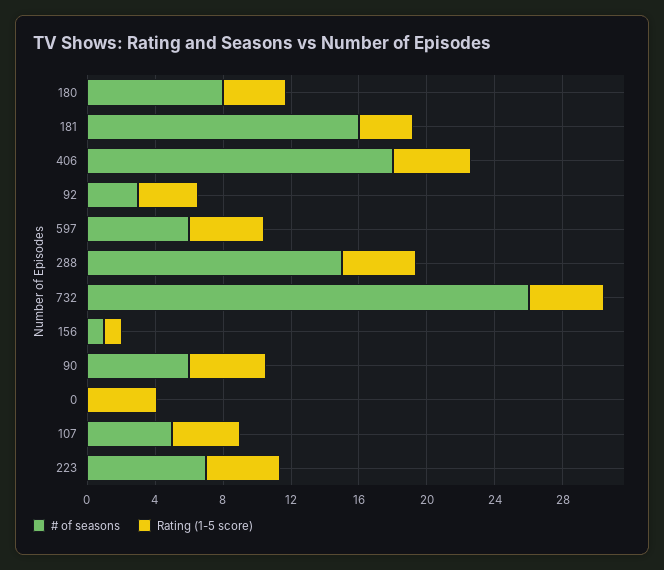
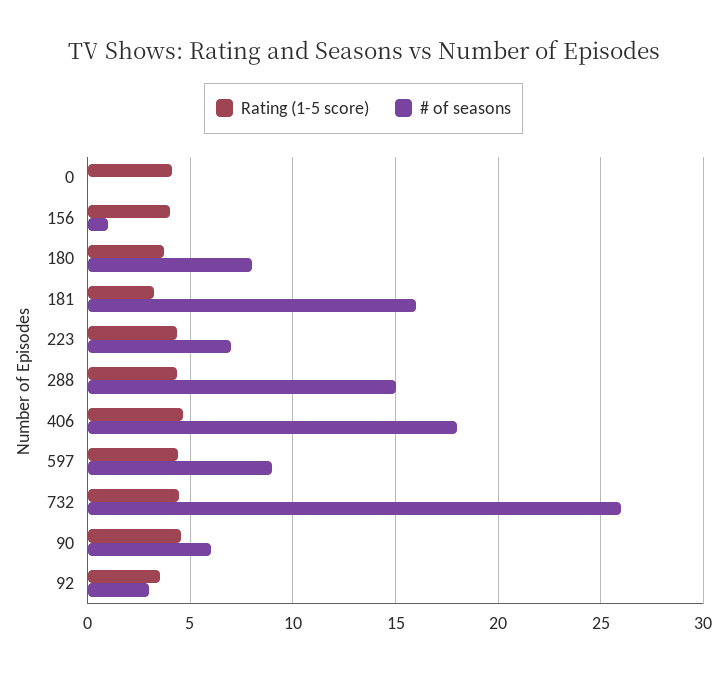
  {
    "# of seasons": {
      "180": 8,
      "181": 16,
      "406": 18,
      "92": 3,
-     "597": 6,
+     "597": 9,
      "288": 15,
      "732": 26,
      "156": 1,
      "90": 6,
      "0": 0,
-     "107": 5,
      "223": 7
    },
    "Rating (1-5 score)": {
      "180": 3.5,
      "181": 3,
      "406": 4.5,
      "92": 3.5,
      "597": 4.5,
      "288": 4.5,
      "732": 4.5,
-     "156": 1,
+     "156": 4,
      "90": 4.5,
      "0": 4,
-     "107": 4,
      "223": 4.5
    }
  }

